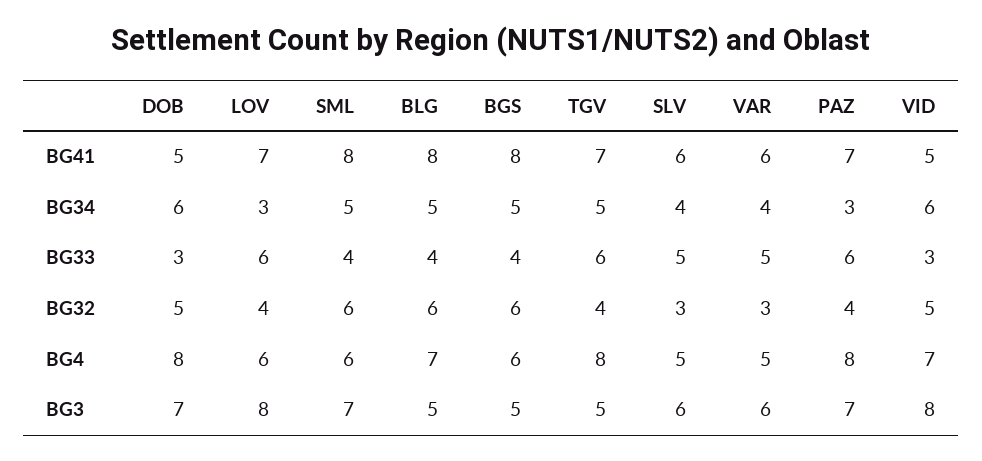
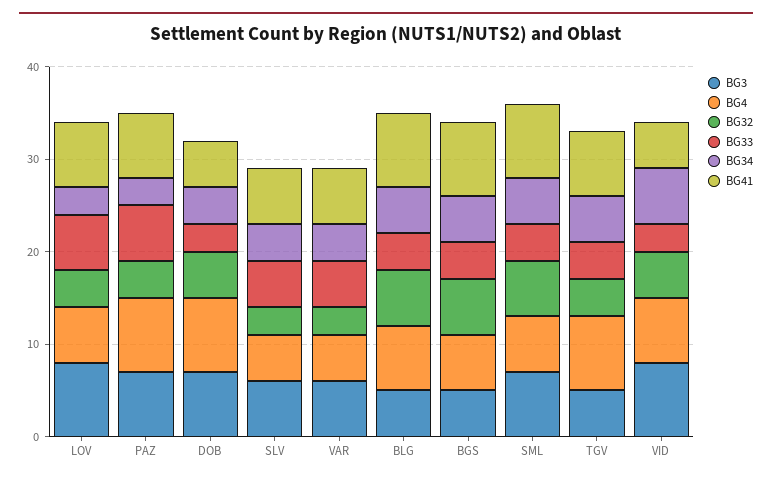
  {
    "BG41": {
      "DOB": 5,
      "LOV": 7,
      "SML": 8,
      "BLG": 8,
      "BGS": 8,
      "TGV": 7,
      "SLV": 6,
      "VAR": 6,
      "PAZ": 7,
      "VID": 5
    },
    "BG34": {
-     "DOB": 6,
+     "DOB": 4,
      "LOV": 3,
      "SML": 5,
      "BLG": 5,
      "BGS": 5,
      "TGV": 5,
      "SLV": 4,
      "VAR": 4,
      "PAZ": 3,
      "VID": 6
    },
    "BG33": {
      "DOB": 3,
      "LOV": 6,
      "SML": 4,
      "BLG": 4,
      "BGS": 4,
-     "TGV": 6,
+     "TGV": 4,
      "SLV": 5,
      "VAR": 5,
      "PAZ": 6,
      "VID": 3
    },
    "BG32": {
      "DOB": 5,
      "LOV": 4,
      "SML": 6,
      "BLG": 6,
      "BGS": 6,
      "TGV": 4,
      "SLV": 3,
      "VAR": 3,
      "PAZ": 4,
      "VID": 5
    },
    "BG4": {
      "DOB": 8,
      "LOV": 6,
      "SML": 6,
      "BLG": 7,
      "BGS": 6,
      "TGV": 8,
      "SLV": 5,
      "VAR": 5,
      "PAZ": 8,
      "VID": 7
    },
    "BG3": {
      "DOB": 7,
      "LOV": 8,
      "SML": 7,
      "BLG": 5,
      "BGS": 5,
      "TGV": 5,
      "SLV": 6,
      "VAR": 6,
      "PAZ": 7,
      "VID": 8
    }
  }

